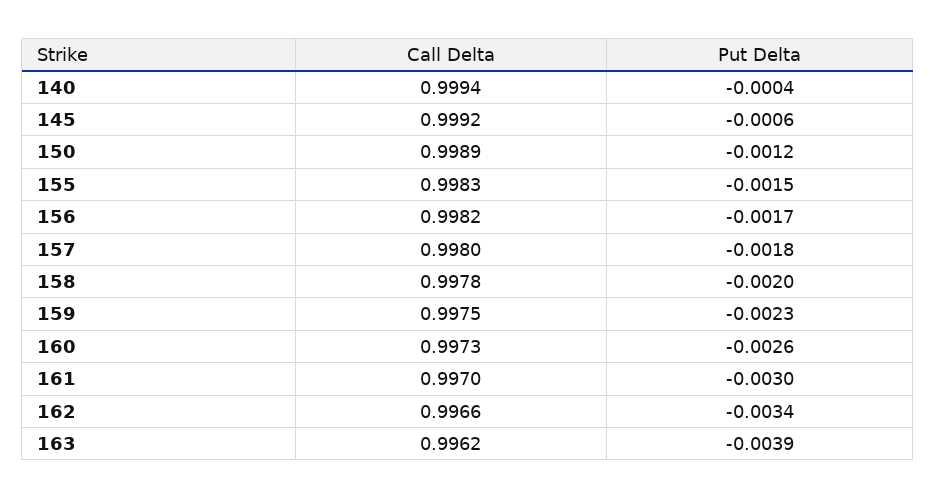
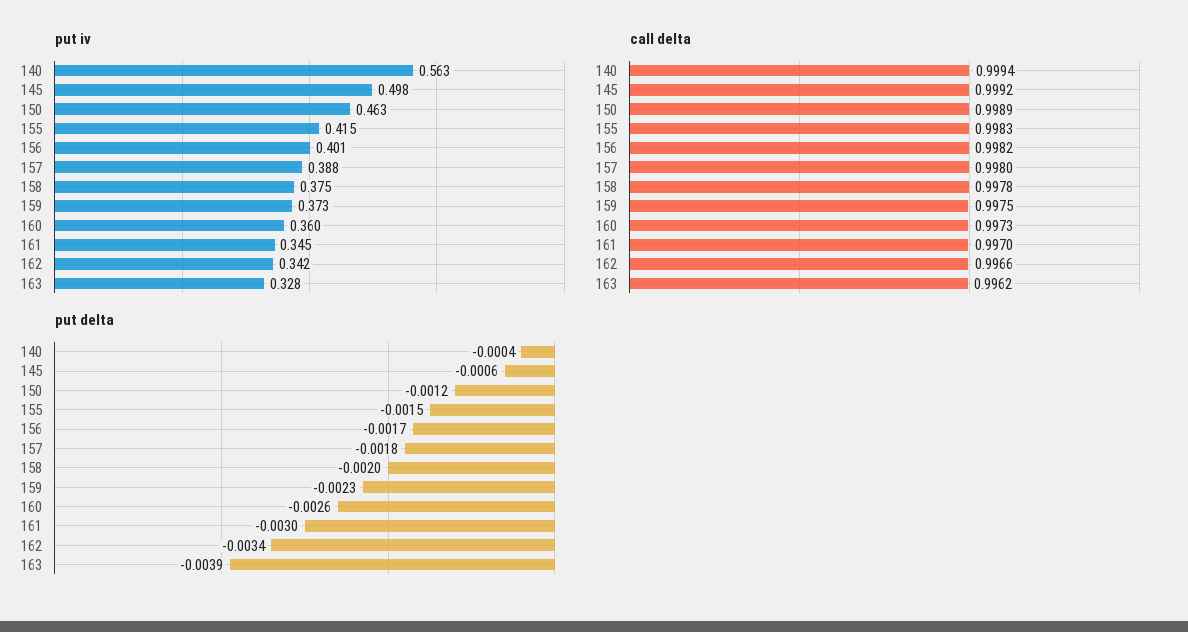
  {
    "Call Delta": {
      "140": 0.9994,
      "145": 0.9992,
      "150": 0.9989,
      "155": 0.9983,
      "156": 0.9982,
      "157": 0.998,
      "158": 0.9978,
      "159": 0.9975,
      "160": 0.9973,
      "161": 0.997,
      "162": 0.9966,
      "163": 0.9962
    },
    "Put Delta": {
      "140": -0.0004,
      "145": -0.0006,
      "150": -0.0012,
      "155": -0.0015,
      "156": -0.0017,
      "157": -0.0018,
      "158": -0.002,
      "159": -0.0023,
      "160": -0.0026,
      "161": -0.003,
      "162": -0.0034,
      "163": -0.0039
-   }
+   },
+   "put iv": {
+     "140": 0.563,
+     "145": 0.498,
+     "150": 0.463,
+     "155": 0.415,
+     "156": 0.401,
+     "157": 0.388,
+     "158": 0.375,
+     "159": 0.373,
+     "160": 0.36,
+     "161": 0.345,
+     "162": 0.342,
+     "163": 0.328
+   }
  }

